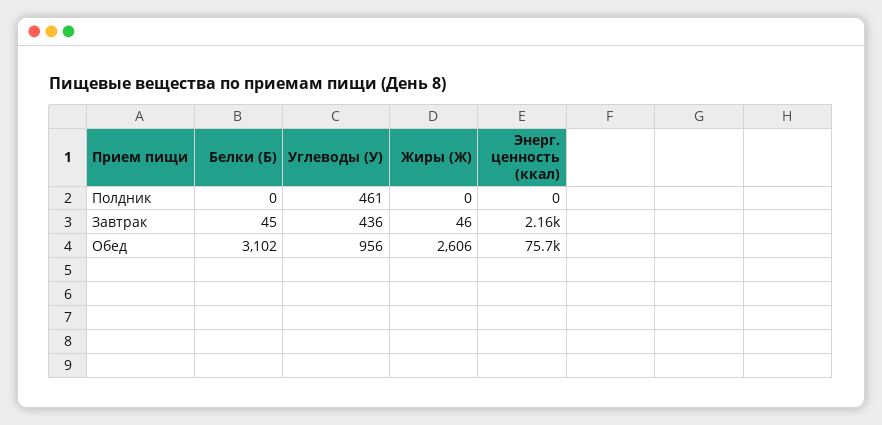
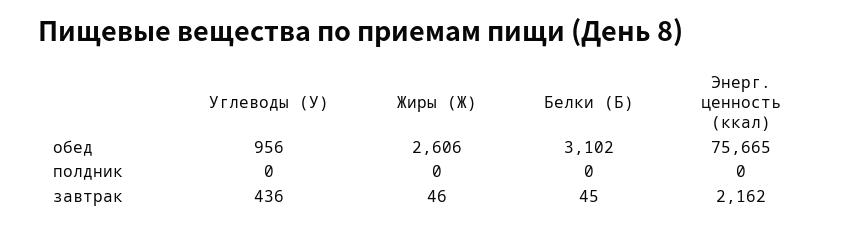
  {
    "Белки (Б)": {
      "Полдник": 0,
      "Завтрак": 45,
      "Обед": 3102
    },
    "Углеводы (У)": {
-     "Полдник": 461,
+     "Полдник": 0,
      "Завтрак": 436,
      "Обед": 956
    },
    "Жиры (Ж)": {
      "Полдник": 0,
      "Завтрак": 46,
      "Обед": 2606
    },
    "Энерг. ценность (ккал)": {
      "Полдник": 0,
      "Завтрак": 2162,
      "Обед": 75665
    }
  }

